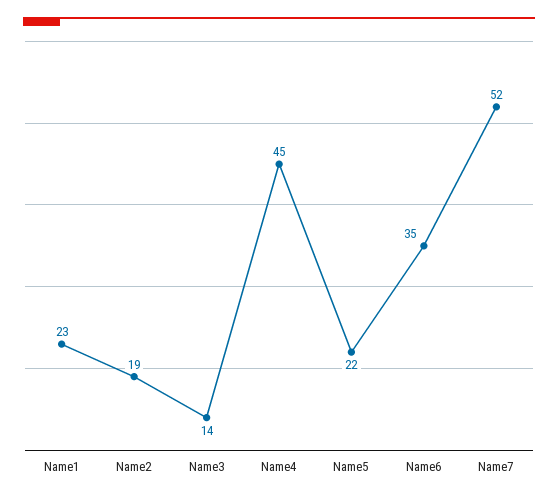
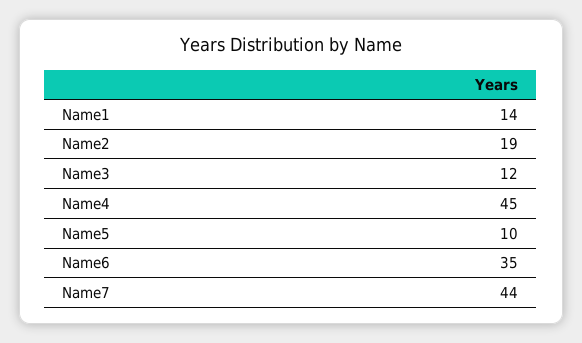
  {
-   "Name1": 23,
+   "Name1": 14,
    "Name2": 19,
-   "Name3": 14,
+   "Name3": 12,
    "Name4": 45,
-   "Name5": 22,
+   "Name5": 10,
    "Name6": 35,
-   "Name7": 52
+   "Name7": 44
  }

